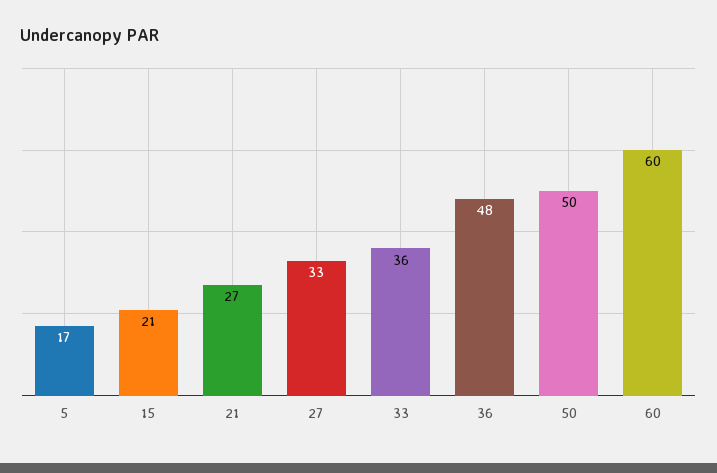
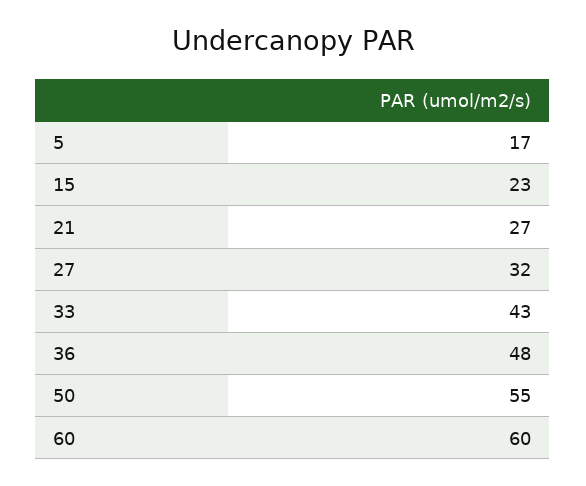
  {
    "5": 17,
-   "15": 21,
+   "15": 23,
    "21": 27,
-   "27": 33,
+   "27": 32,
-   "33": 36,
+   "33": 43,
    "36": 48,
-   "50": 50,
+   "50": 55,
    "60": 60
  }

